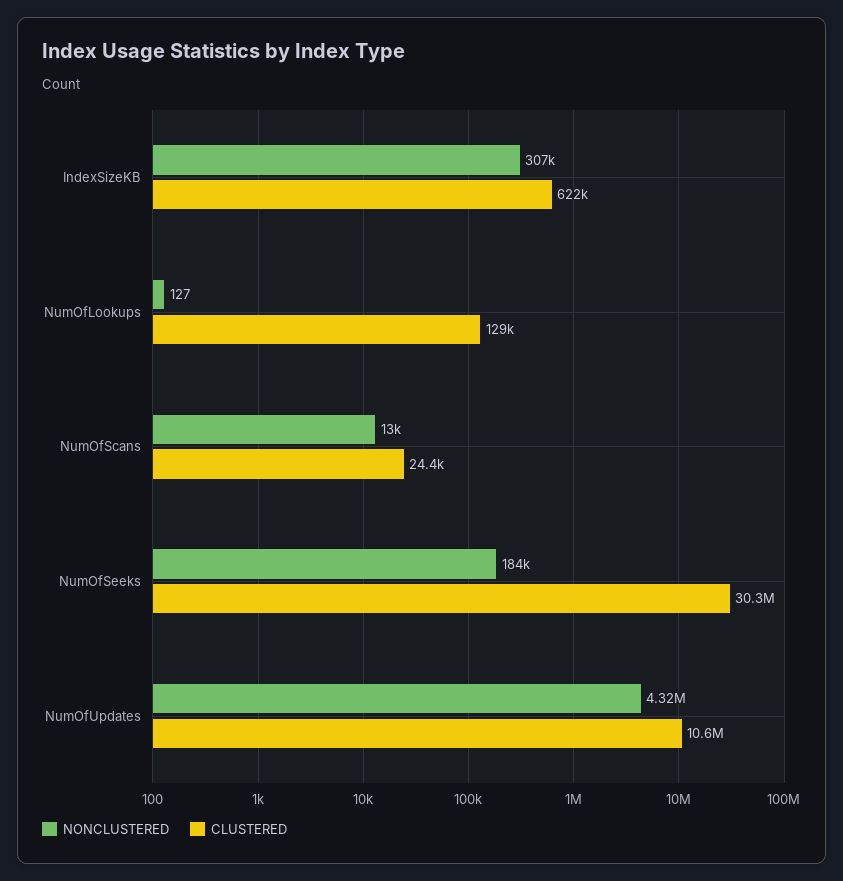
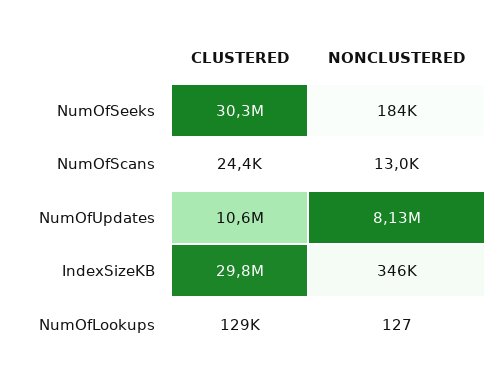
  {
    "NONCLUSTERED": {
-     "IndexSizeKB": 307000,
+     "IndexSizeKB": 346000,
      "NumOfLookups": 127,
      "NumOfScans": 13000,
      "NumOfSeeks": 184000,
-     "NumOfUpdates": 4320000
+     "NumOfUpdates": 8130000
    },
    "CLUSTERED": {
-     "IndexSizeKB": 622000,
+     "IndexSizeKB": 29800000,
      "NumOfLookups": 129000,
      "NumOfScans": 24400,
      "NumOfSeeks": 30300000,
      "NumOfUpdates": 10600000
    }
  }

